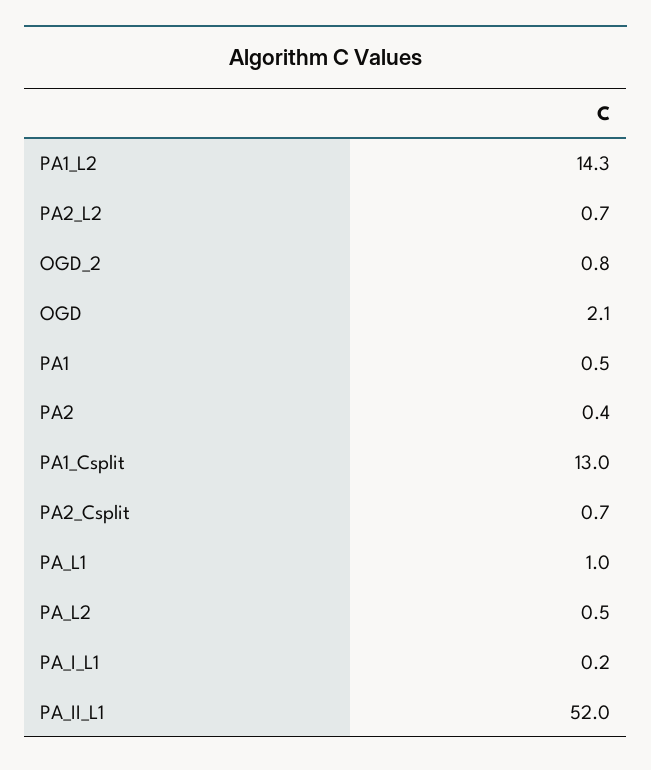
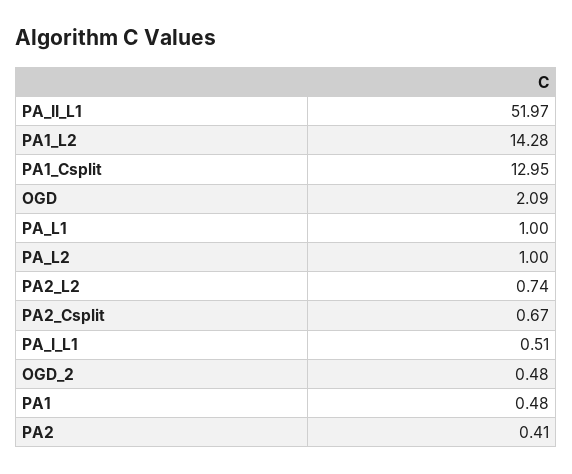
  {
    "PA1_L2": 14.28,
    "PA2_L2": 0.74,
-   "OGD_2": 0.8,
+   "OGD_2": 0.48,
    "OGD": 2.09,
    "PA1": 0.48,
    "PA2": 0.41,
    "PA1_Csplit": 12.95,
    "PA2_Csplit": 0.67,
    "PA_L1": 1,
-   "PA_L2": 0.5,
+   "PA_L2": 1,
-   "PA_I_L1": 0.2,
+   "PA_I_L1": 0.51,
    "PA_II_L1": 51.97
  }

